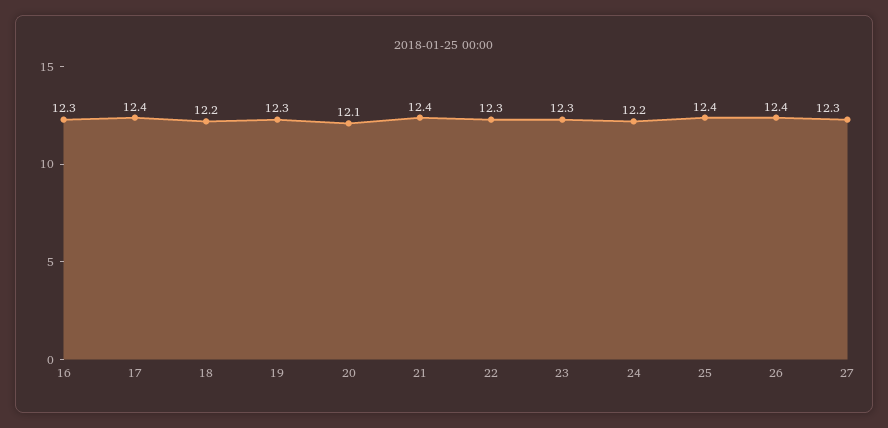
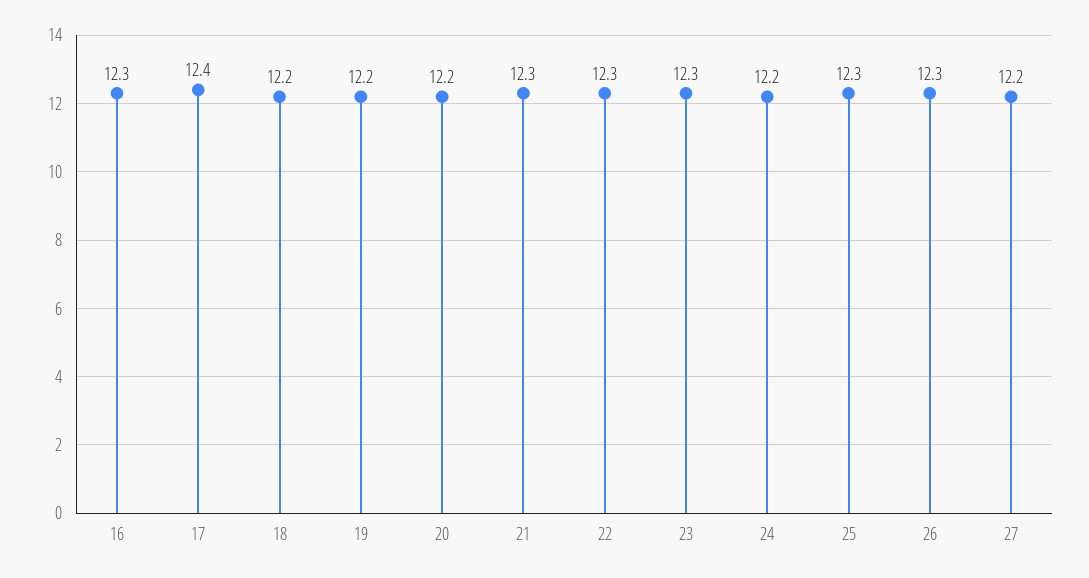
  {
    "16": 12.3,
    "17": 12.4,
    "18": 12.2,
-   "19": 12.3,
+   "19": 12.2,
-   "20": 12.1,
+   "20": 12.2,
-   "21": 12.4,
+   "21": 12.3,
    "22": 12.3,
    "23": 12.3,
    "24": 12.2,
-   "25": 12.4,
+   "25": 12.3,
-   "26": 12.4,
+   "26": 12.3,
-   "27": 12.3
+   "27": 12.2
  }

